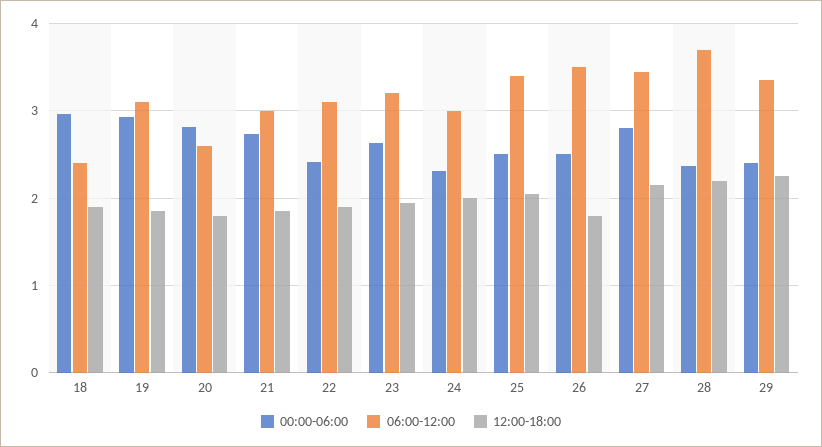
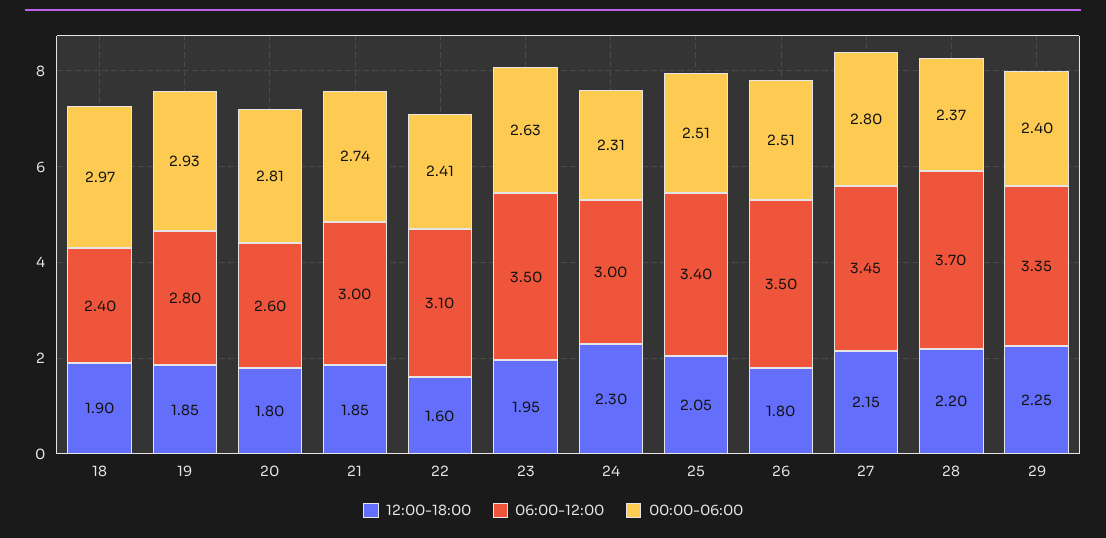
  {
    "00:00-06:00": {
      "18": 2.97,
      "19": 2.93,
      "20": 2.81,
      "21": 2.74,
      "22": 2.41,
      "23": 2.63,
      "24": 2.31,
      "25": 2.51,
      "26": 2.51,
      "27": 2.8,
      "28": 2.37,
      "29": 2.4
    },
    "06:00-12:00": {
      "18": 2.4,
-     "19": 3.1,
+     "19": 2.8,
      "20": 2.6,
      "21": 3,
      "22": 3.1,
-     "23": 3.2,
+     "23": 3.5,
      "24": 3,
      "25": 3.4,
      "26": 3.5,
      "27": 3.45,
      "28": 3.7,
      "29": 3.35
    },
    "12:00-18:00": {
      "18": 1.9,
      "19": 1.85,
      "20": 1.8,
      "21": 1.85,
-     "22": 1.9,
+     "22": 1.6,
      "23": 1.95,
-     "24": 2,
+     "24": 2.3,
      "25": 2.05,
      "26": 1.8,
      "27": 2.15,
      "28": 2.2,
      "29": 2.25
    }
  }

